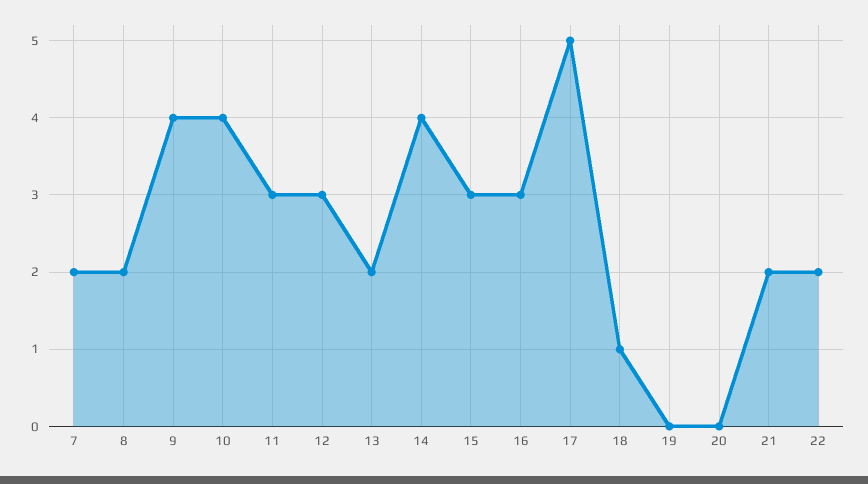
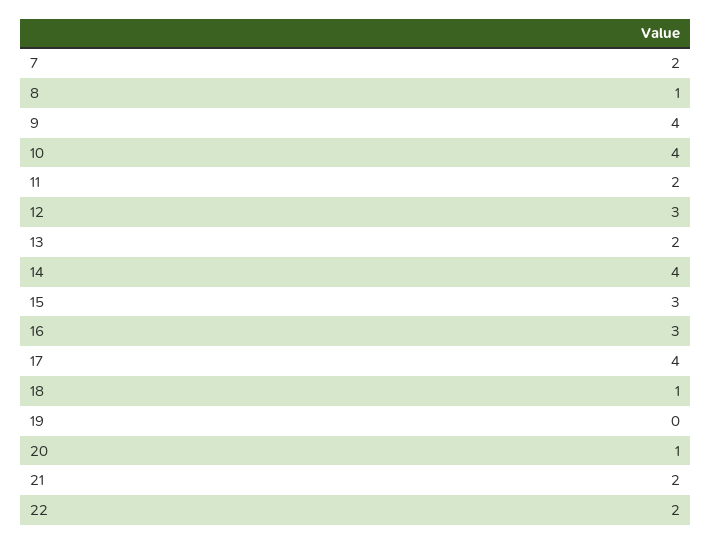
  {
    "7": 2,
-   "8": 2,
+   "8": 1,
    "9": 4,
    "10": 4,
-   "11": 3,
+   "11": 2,
    "12": 3,
    "13": 2,
    "14": 4,
    "15": 3,
    "16": 3,
-   "17": 5,
+   "17": 4,
    "18": 1,
    "19": 0,
-   "20": 0,
+   "20": 1,
    "21": 2,
    "22": 2
  }

